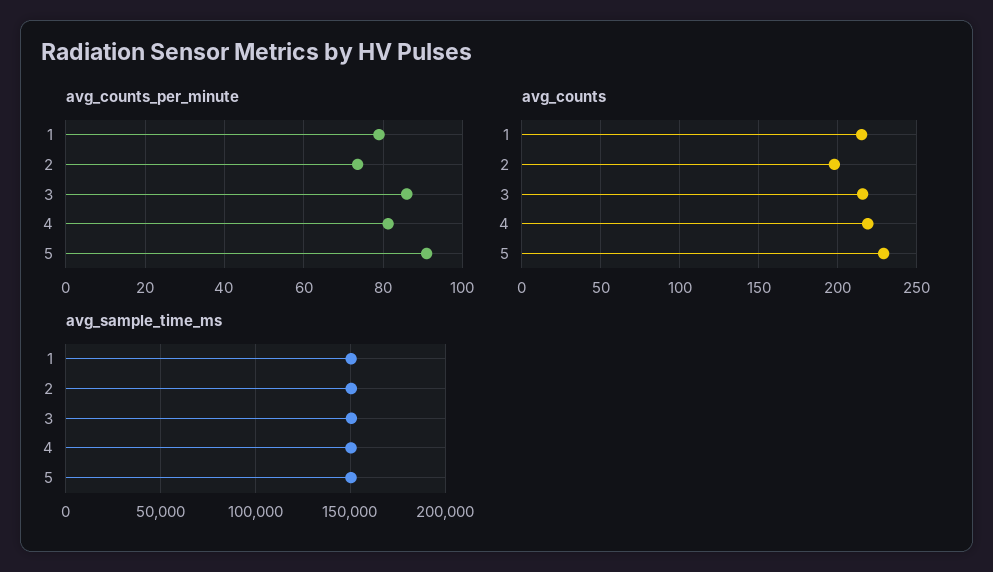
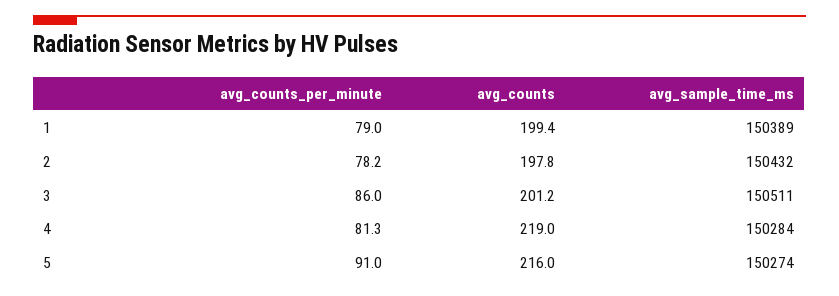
  {
    "avg_counts_per_minute": {
      "1": 79,
-     "2": 74,
+     "2": 78.2,
      "3": 86,
      "4": 81.3,
      "5": 91
    },
    "avg_counts": {
-     "1": 215,
+     "1": 199.4,
      "2": 197.8,
-     "3": 215,
+     "3": 201.2,
      "4": 219,
-     "5": 230
+     "5": 216
    },
    "avg_sample_time_ms": {
      "1": 150389,
      "2": 150432,
      "3": 150511,
      "4": 150284,
      "5": 150274
    }
  }

